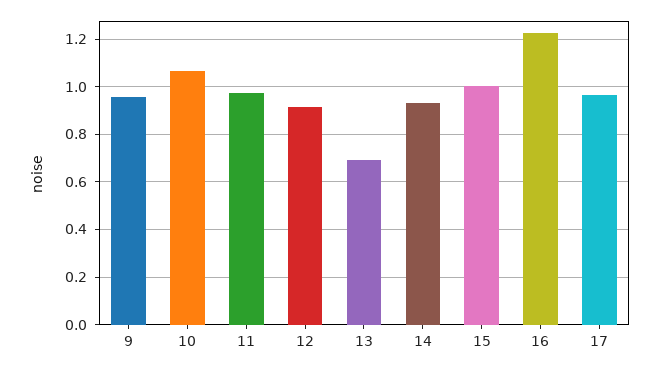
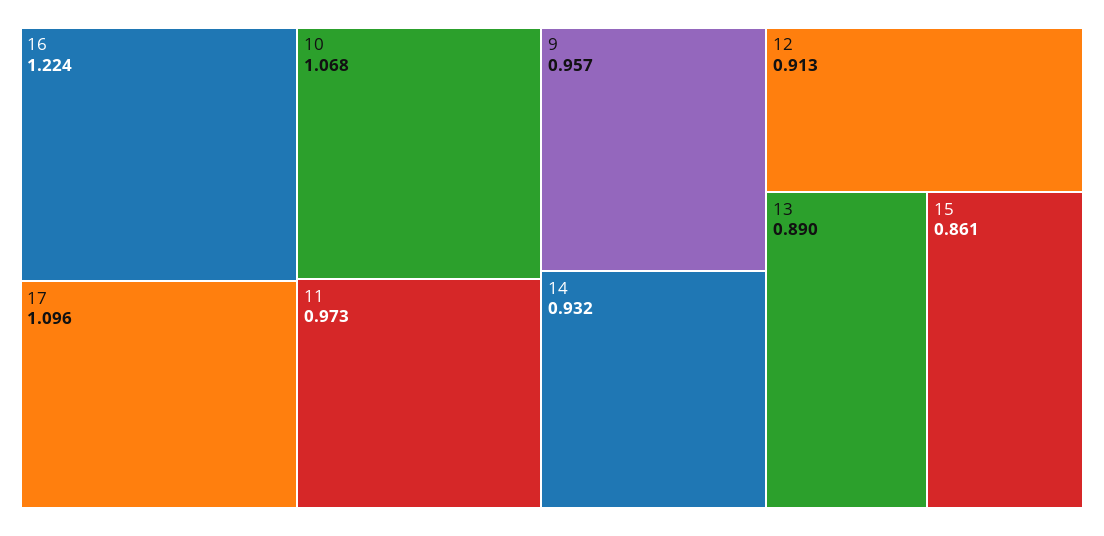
  {
    "9": 0.957,
    "10": 1.068,
    "11": 0.973,
    "12": 0.913,
-   "13": 0.7,
+   "13": 0.89,
    "14": 0.932,
-   "15": 1,
+   "15": 0.861,
    "16": 1.224,
-   "17": 0.95
+   "17": 1.096
  }

